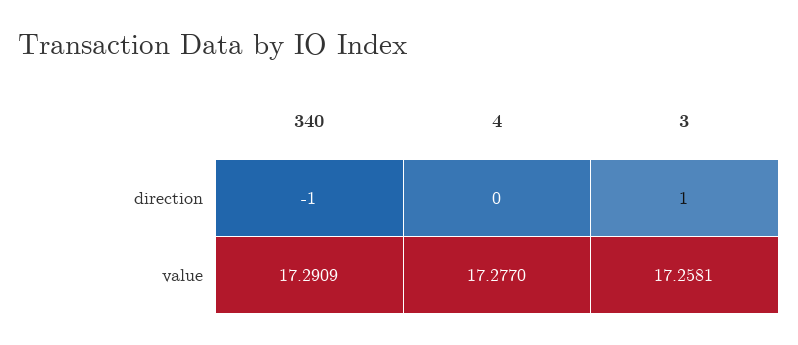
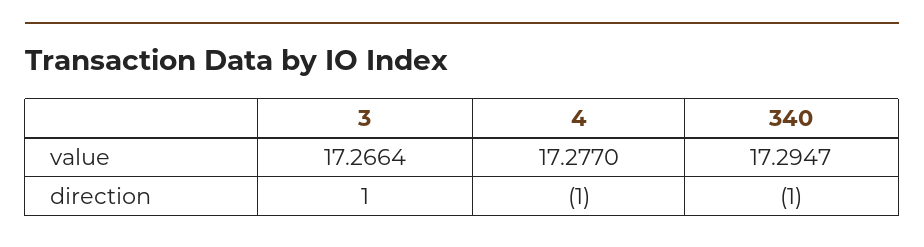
  {
    "340": {
      "direction": -1,
-     "value": 17.2909
+     "value": 17.2947
    },
    "4": {
-     "direction": 0,
+     "direction": -1,
      "value": 17.277
    },
    "3": {
      "direction": 1,
-     "value": 17.2581
+     "value": 17.2664
    }
  }

